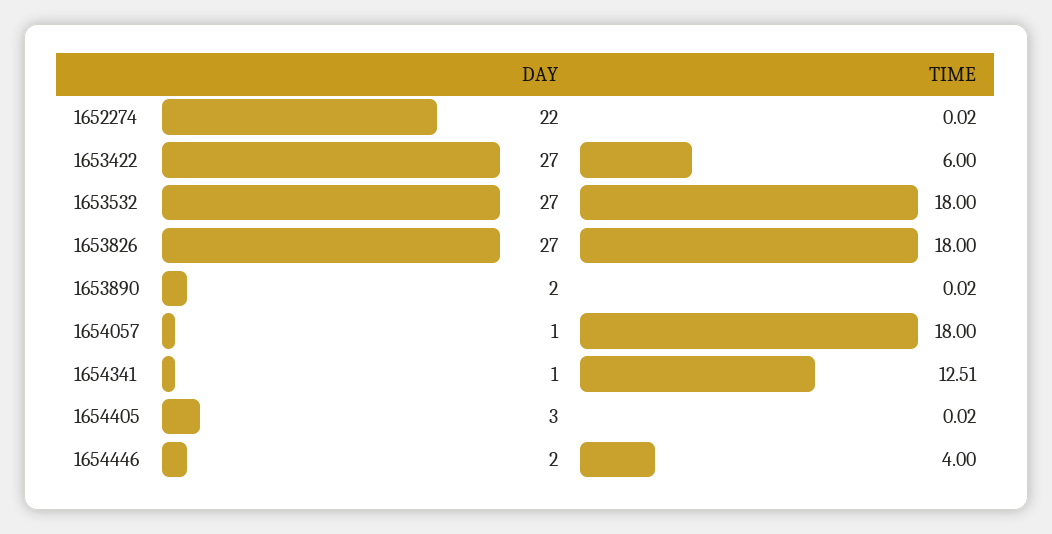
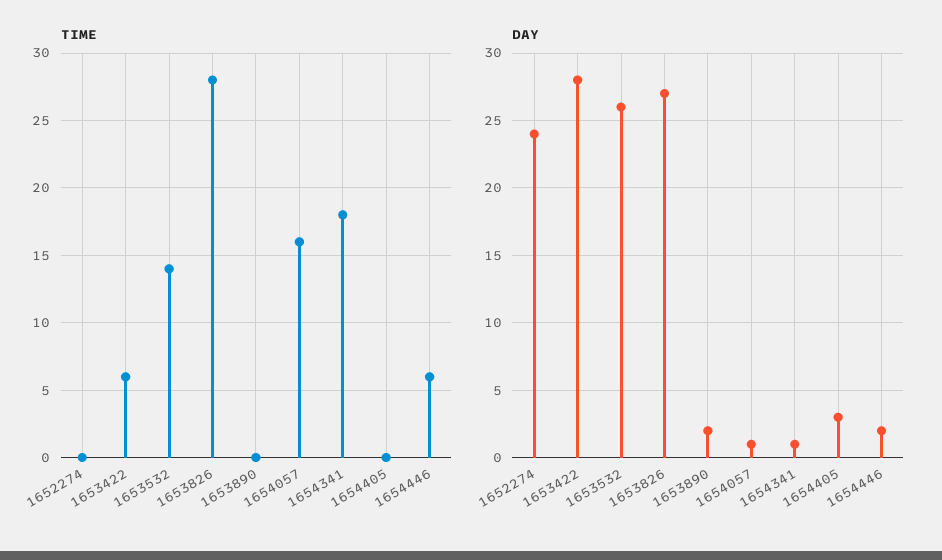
  {
    "DAY": {
-     "1652274": 22,
+     "1652274": 24,
-     "1653422": 27,
+     "1653422": 28,
-     "1653532": 27,
+     "1653532": 26,
      "1653826": 27,
      "1653890": 2,
      "1654057": 1,
      "1654341": 1,
      "1654405": 3,
      "1654446": 2
    },
    "TIME": {
      "1652274": 0.02,
      "1653422": 6,
-     "1653532": 18,
+     "1653532": 14,
-     "1653826": 18,
+     "1653826": 28,
      "1653890": 0.02,
-     "1654057": 18,
+     "1654057": 16,
-     "1654341": 12.51,
+     "1654341": 18,
      "1654405": 0.02,
-     "1654446": 4
+     "1654446": 6
    }
  }

